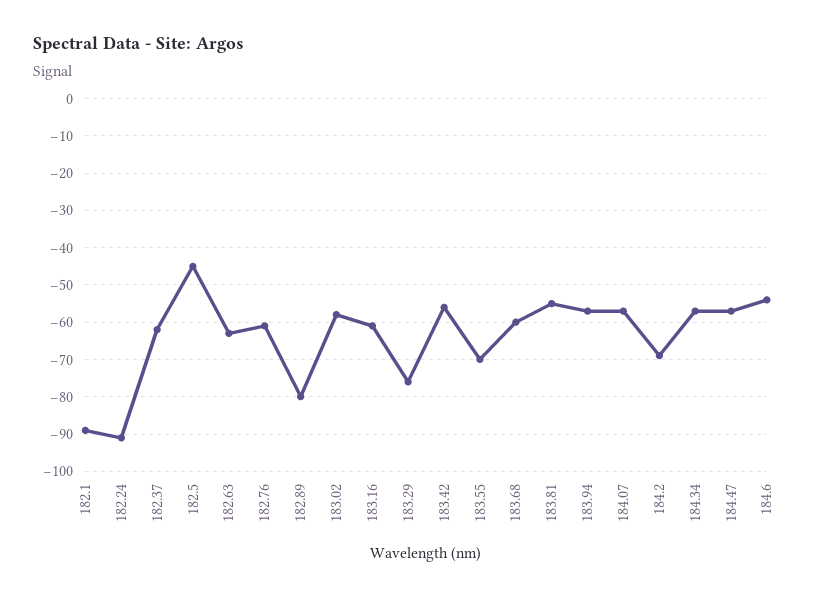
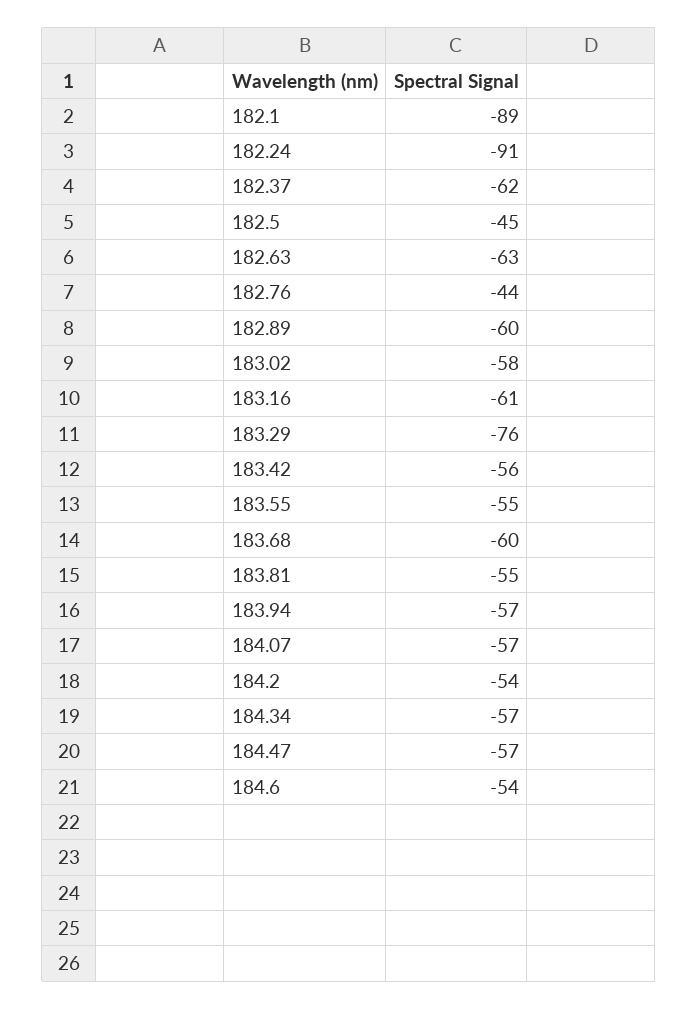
  {
    "182.1": -89,
    "182.24": -91,
    "182.37": -62,
    "182.5": -45,
    "182.63": -63,
-   "182.76": -60,
+   "182.76": -44,
-   "182.89": -80,
+   "182.89": -60,
    "183.02": -58,
    "183.16": -61,
    "183.29": -76,
    "183.42": -56,
-   "183.55": -70,
+   "183.55": -55,
    "183.68": -60,
    "183.81": -55,
    "183.94": -57,
    "184.07": -57,
-   "184.2": -70,
+   "184.2": -54,
    "184.34": -57,
    "184.47": -57,
    "184.6": -54
  }

